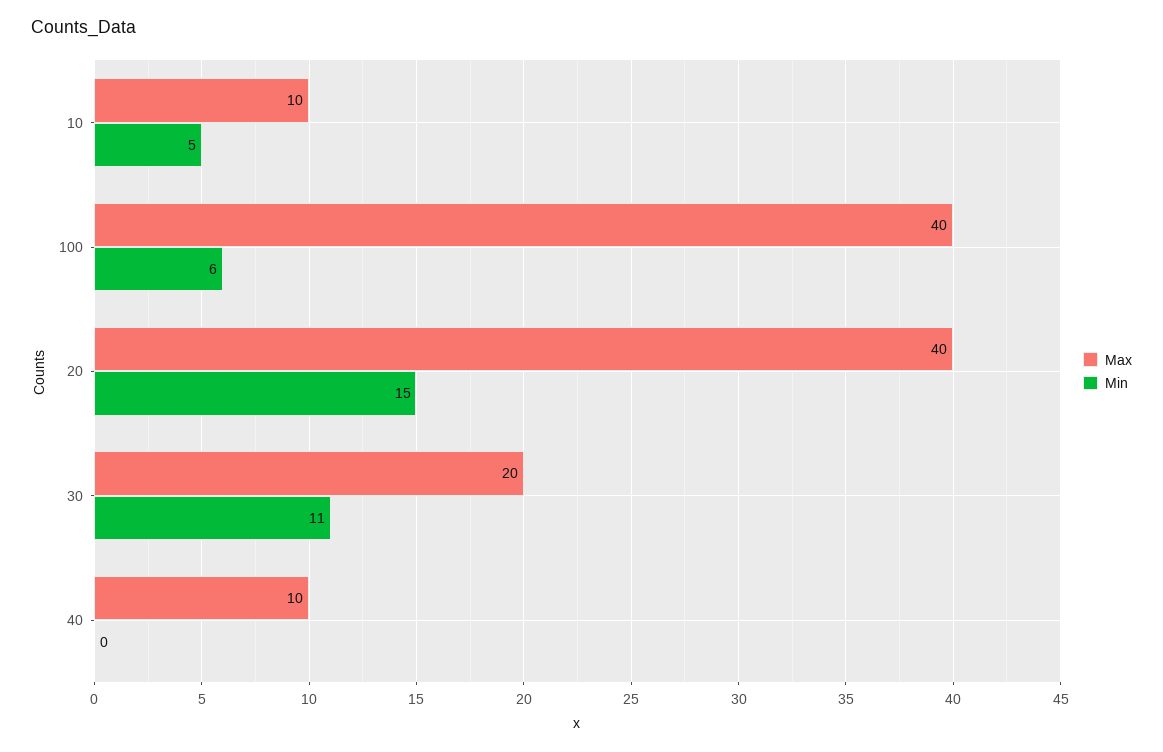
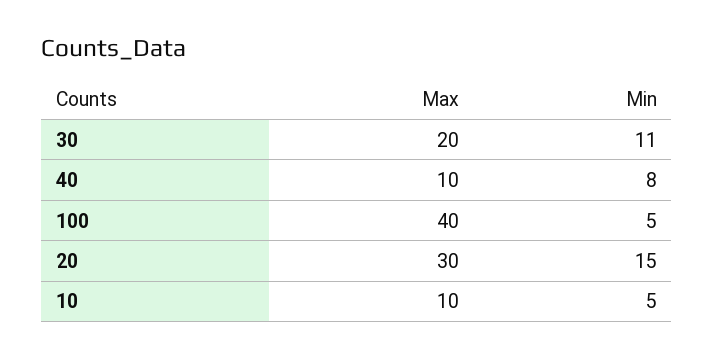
  {
    "Max": {
      "10": 10,
      "100": 40,
-     "20": 40,
+     "20": 30,
      "30": 20,
      "40": 10
    },
    "Min": {
      "10": 5,
-     "100": 6,
+     "100": 5,
      "20": 15,
      "30": 11,
-     "40": 0
+     "40": 8
    }
  }

